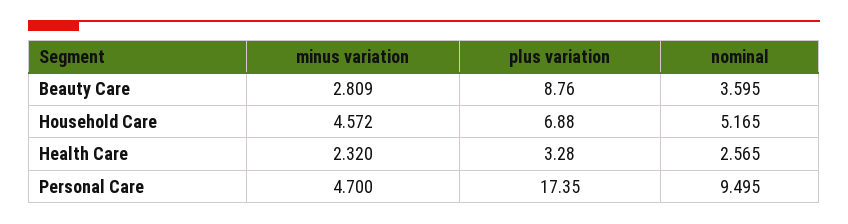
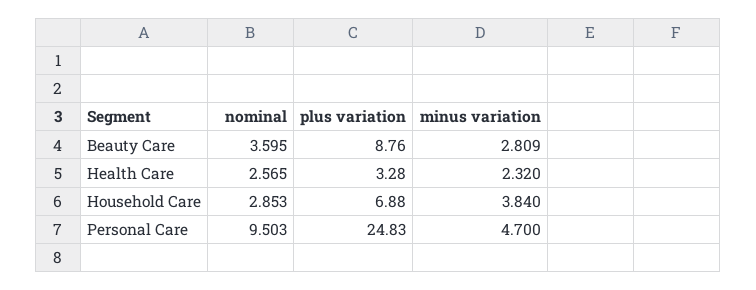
  {
    "minus variation": {
      "Beauty Care": 2.809,
-     "Household Care": 4.572,
+     "Household Care": 3.84,
      "Health Care": 2.32,
      "Personal Care": 4.7
    },
    "plus variation": {
      "Beauty Care": 8.76,
      "Household Care": 6.88,
      "Health Care": 3.28,
-     "Personal Care": 17.35
+     "Personal Care": 24.83
    },
    "nominal": {
      "Beauty Care": 3.595,
-     "Household Care": 5.165,
+     "Household Care": 2.853,
      "Health Care": 2.565,
-     "Personal Care": 9.495
+     "Personal Care": 9.503
    }
  }

